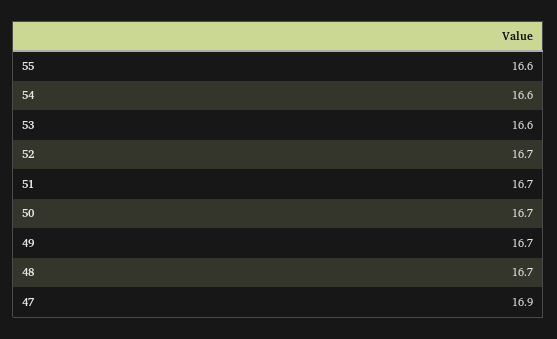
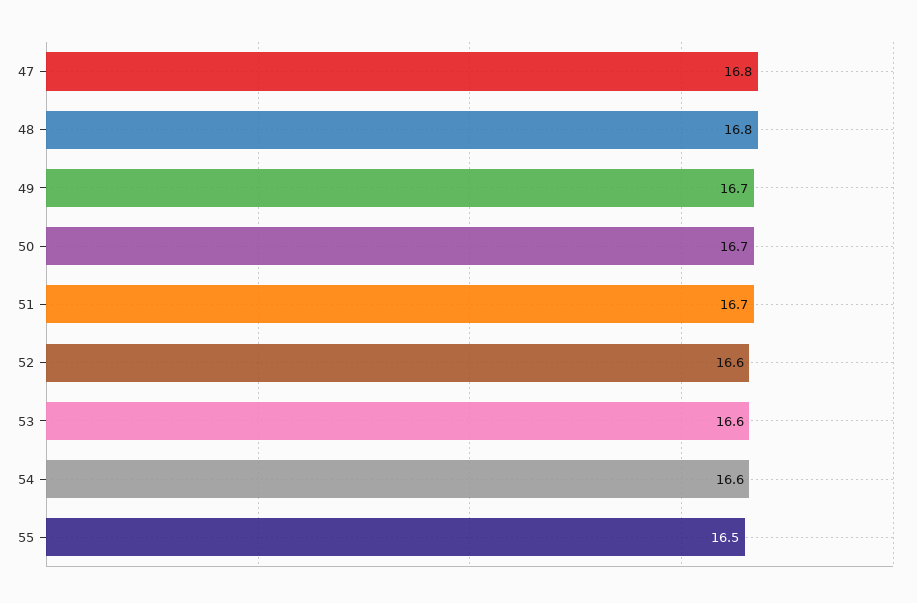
  {
-   "55": 16.6,
+   "55": 16.5,
    "54": 16.6,
    "53": 16.6,
-   "52": 16.7,
+   "52": 16.6,
    "51": 16.7,
    "50": 16.7,
    "49": 16.7,
-   "48": 16.7,
+   "48": 16.8,
-   "47": 16.9
+   "47": 16.8
  }

